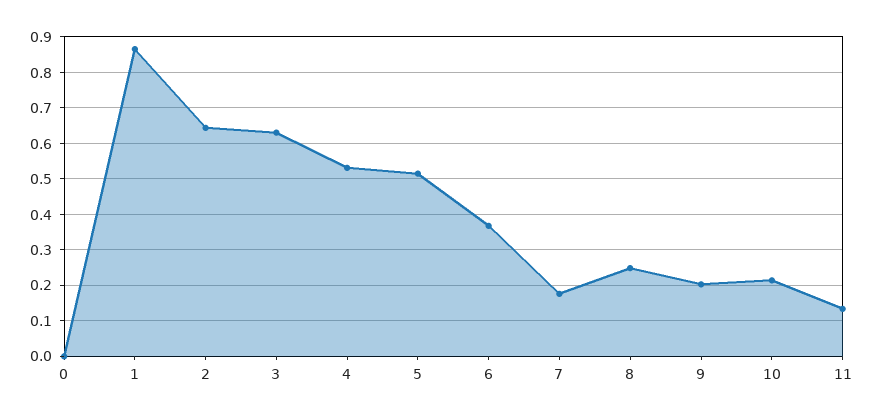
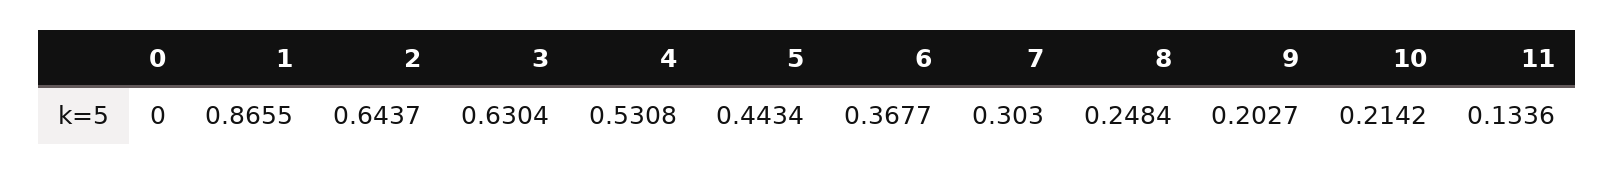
  {
    "0": 0,
    "1": 0.8655,
    "2": 0.6437,
    "3": 0.6304,
    "4": 0.5308,
-   "5": 0.52,
+   "5": 0.4434,
    "6": 0.3677,
-   "7": 0.18,
+   "7": 0.303,
    "8": 0.2484,
    "9": 0.2027,
    "10": 0.2142,
    "11": 0.1336
  }

